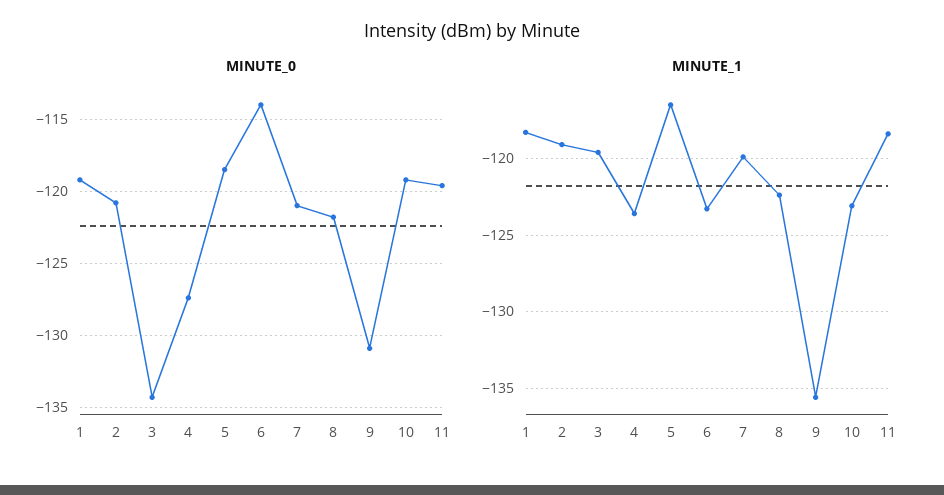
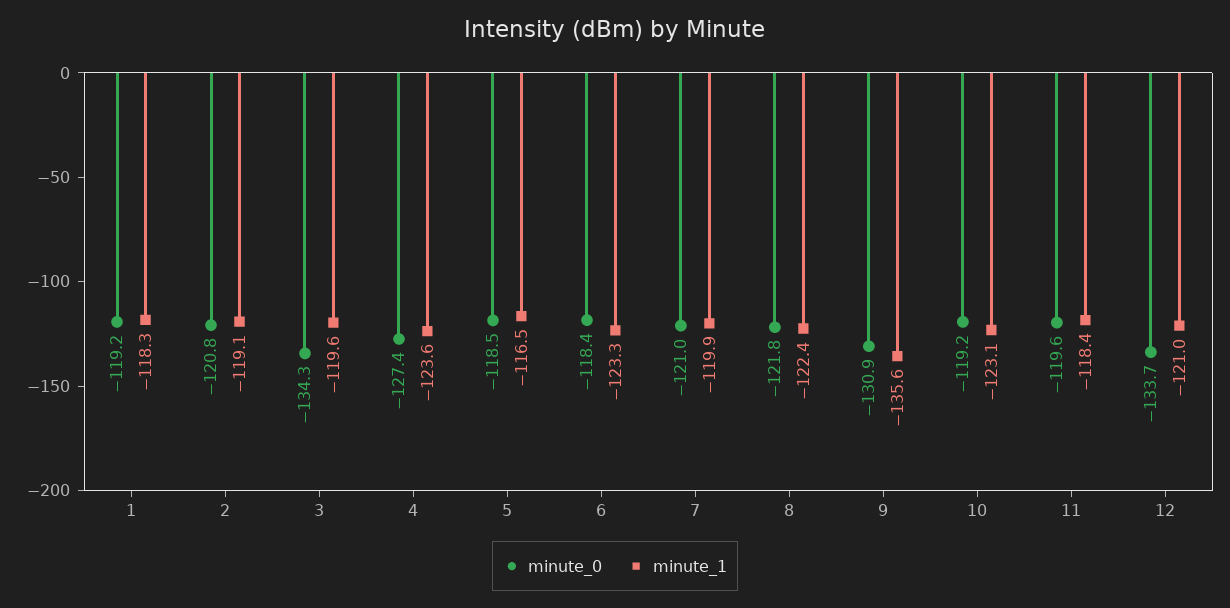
  {
    "MINUTE_0": {
      "1": -119.2,
      "2": -120.8,
      "3": -134.3,
      "4": -127.4,
      "5": -118.5,
-     "6": -114,
+     "6": -118.4,
      "7": -121,
      "8": -121.8,
      "9": -130.9,
      "10": -119.2,
-     "11": -119.6
+     "11": -119.6,
+     "12": -133.7
    },
    "MINUTE_1": {
      "1": -118.3,
      "2": -119.1,
      "3": -119.6,
      "4": -123.6,
      "5": -116.5,
      "6": -123.3,
      "7": -119.9,
      "8": -122.4,
      "9": -135.6,
      "10": -123.1,
-     "11": -118.4
+     "11": -118.4,
+     "12": -121
    }
  }

